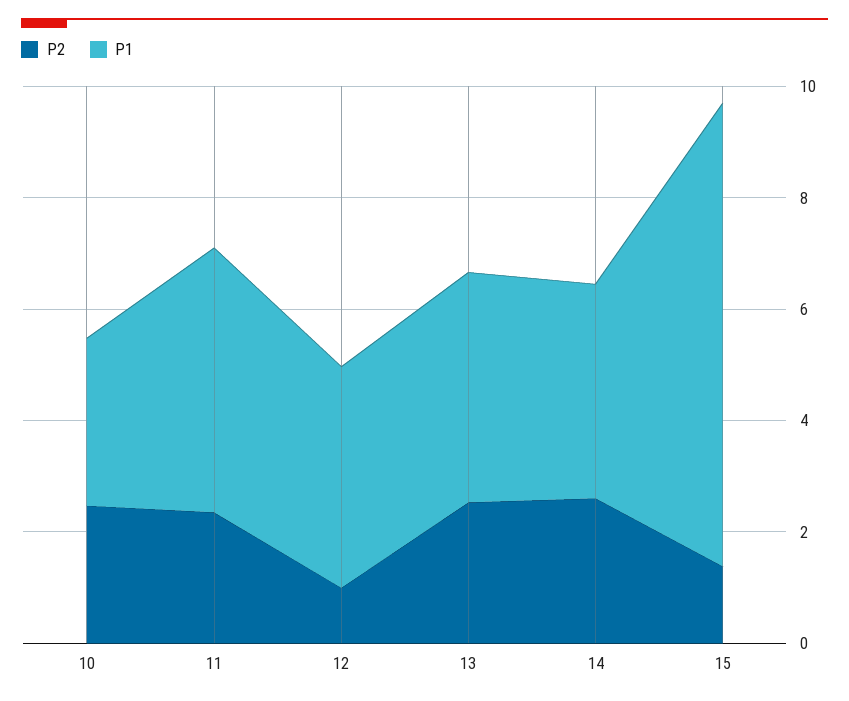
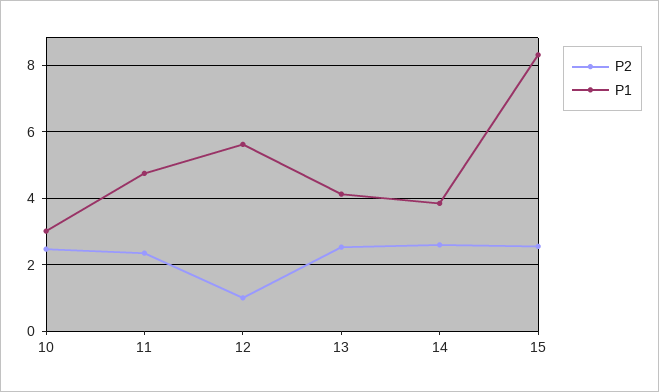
  {
    "P2": {
      "10": 2.4,
      "11": 2.4,
      "12": 1,
      "13": 2.6,
      "14": 2.6,
-     "15": 1.5
+     "15": 2.6
    },
    "P1": {
      "10": 3,
      "11": 4.8,
-     "12": 4,
+     "12": 5.6,
      "13": 4.2,
      "14": 3.8,
      "15": 8.4
    }
  }

